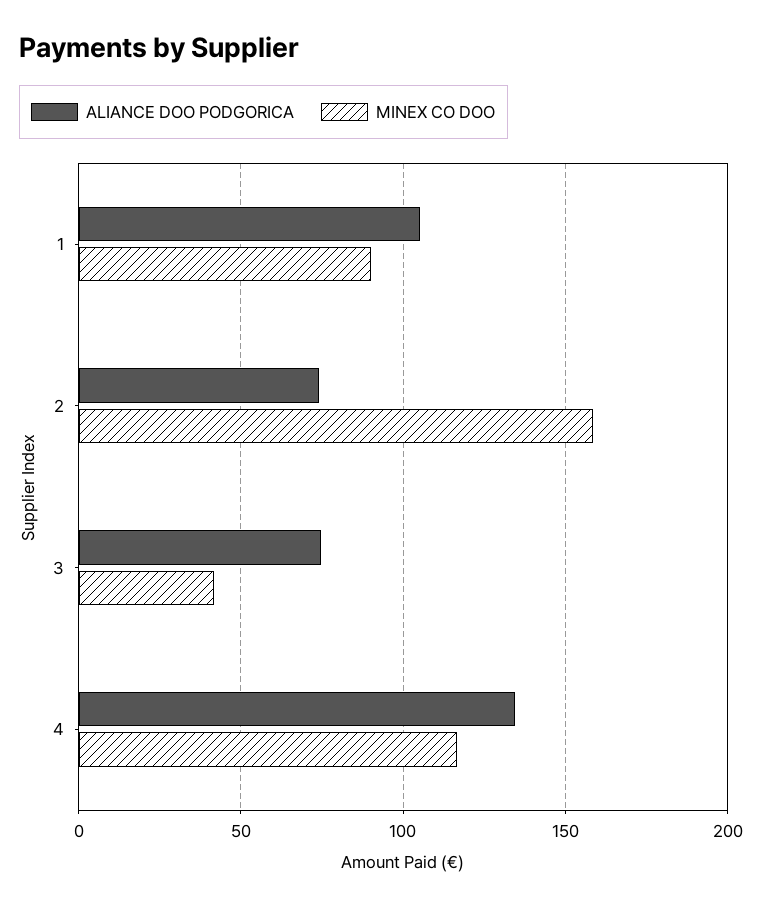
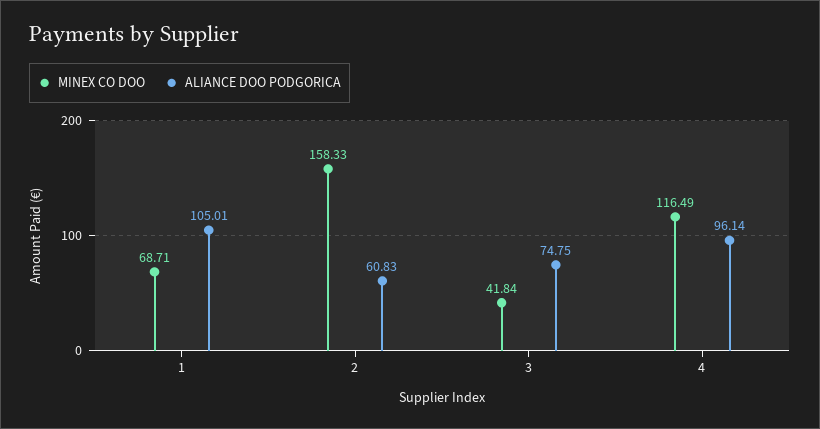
  {
    "ALIANCE DOO PODGORICA": {
      "1": 105.01,
-     "2": 75,
+     "2": 60.83,
      "3": 74.75,
-     "4": 135
+     "4": 96.14
    },
    "MINEX CO DOO": {
-     "1": 90,
+     "1": 68.71,
      "2": 158.33,
      "3": 41.84,
      "4": 116.49
    }
  }

